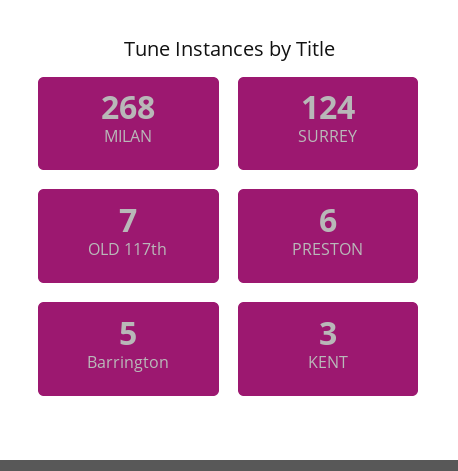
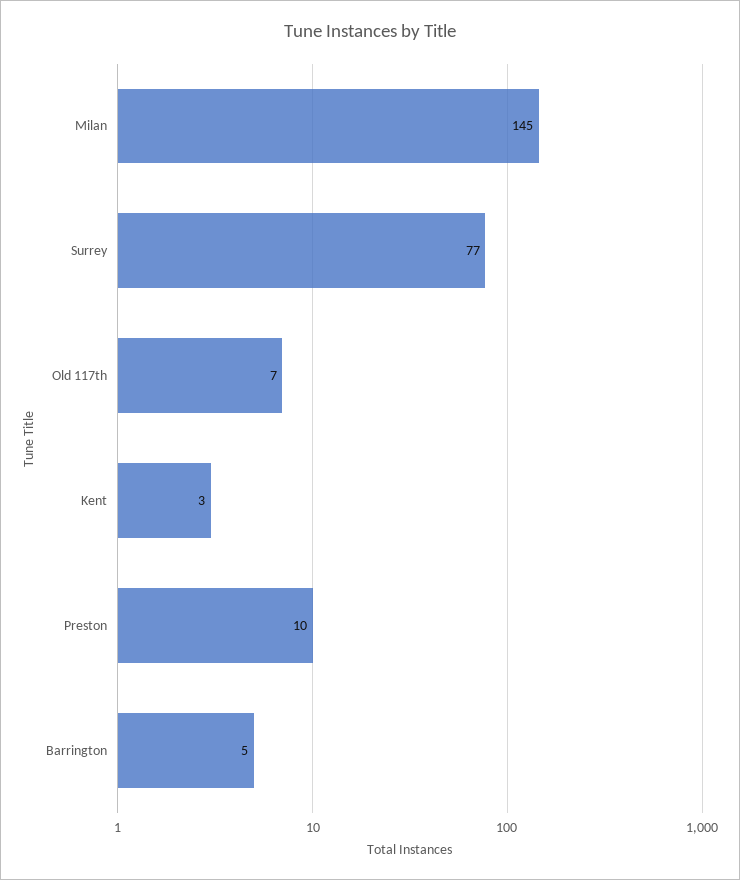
  {
-   "MILAN": 268,
+   "MILAN": 145,
-   "SURREY": 124,
+   "SURREY": 77,
    "OLD 117th": 7,
-   "PRESTON": 6,
+   "PRESTON": 10,
    "Barrington": 5,
    "KENT": 3
  }

